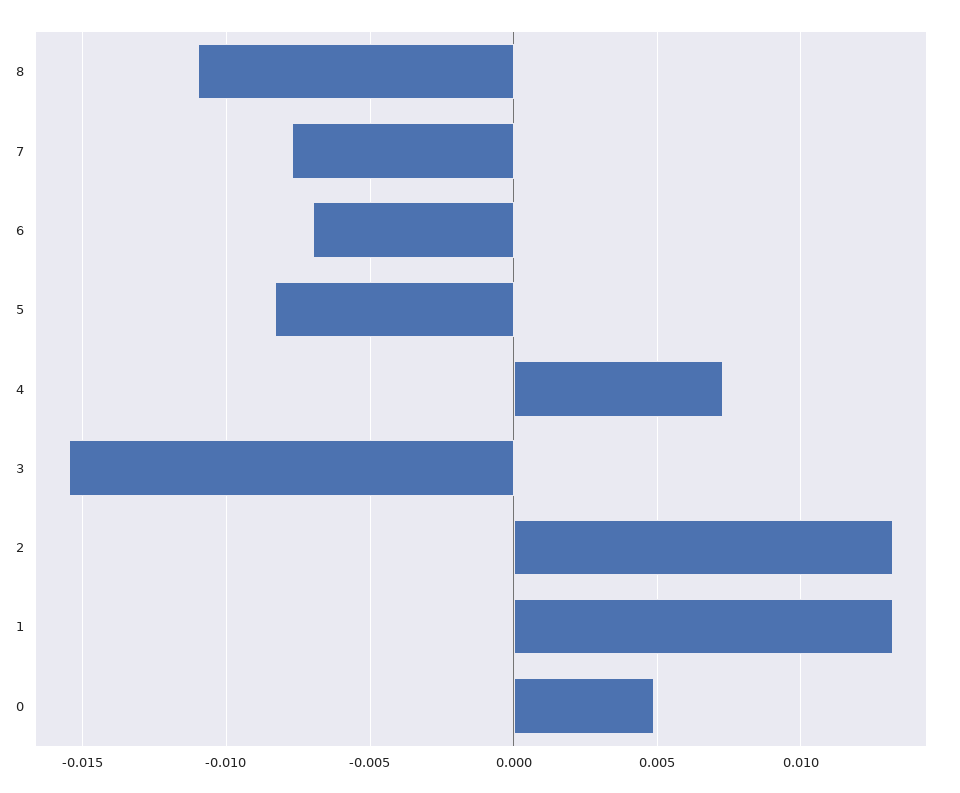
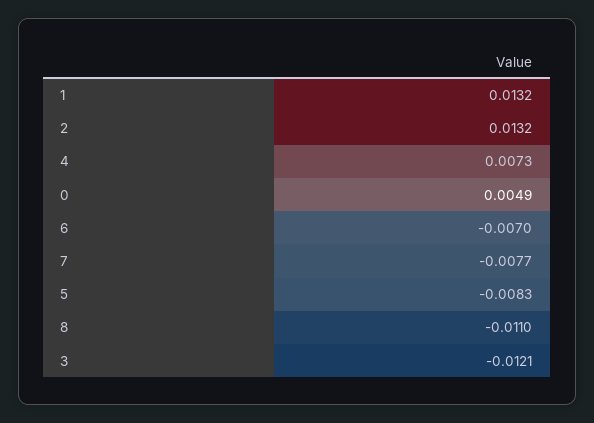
  {
    "8": -0.011,
    "7": -0.0077,
    "6": -0.007,
    "5": -0.0083,
    "4": 0.0073,
-   "3": -0.0155,
+   "3": -0.0121,
    "2": 0.0132,
    "1": 0.0132,
    "0": 0.0049
  }

